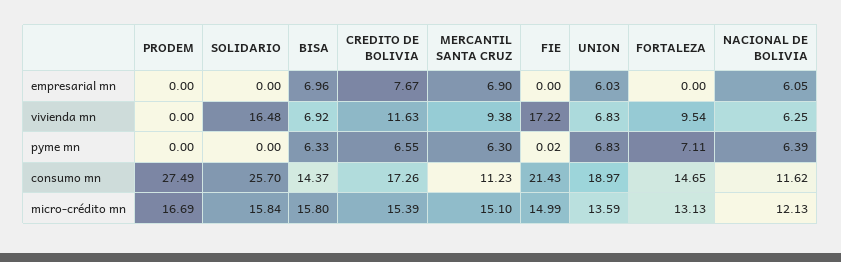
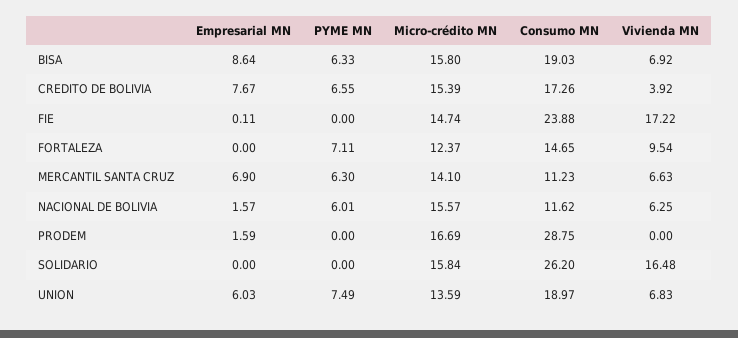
  {
    "PRODEM": {
-     "empresarial mn": 0,
+     "empresarial mn": 1.59,
      "vivienda mn": 0,
      "pyme mn": 0,
-     "consumo mn": 27.49,
+     "consumo mn": 28.75,
      "micro-crédito mn": 16.69
    },
    "SOLIDARIO": {
      "empresarial mn": 0,
      "vivienda mn": 16.48,
      "pyme mn": 0,
-     "consumo mn": 25.7,
+     "consumo mn": 26.2,
      "micro-crédito mn": 15.84
    },
    "BISA": {
-     "empresarial mn": 6.96,
+     "empresarial mn": 8.64,
      "vivienda mn": 6.92,
      "pyme mn": 6.33,
-     "consumo mn": 14.37,
+     "consumo mn": 19.03,
      "micro-crédito mn": 15.8
    },
    "CREDITO DE BOLIVIA": {
      "empresarial mn": 7.67,
-     "vivienda mn": 11.63,
+     "vivienda mn": 3.92,
      "pyme mn": 6.55,
      "consumo mn": 17.26,
      "micro-crédito mn": 15.39
    },
    "MERCANTIL SANTA CRUZ": {
      "empresarial mn": 6.9,
-     "vivienda mn": 9.38,
+     "vivienda mn": 6.63,
      "pyme mn": 6.3,
      "consumo mn": 11.23,
-     "micro-crédito mn": 15.1
+     "micro-crédito mn": 14.1
    },
    "FIE": {
-     "empresarial mn": 0,
+     "empresarial mn": 0.11,
      "vivienda mn": 17.22,
-     "pyme mn": 0.02,
+     "pyme mn": 0,
-     "consumo mn": 21.43,
+     "consumo mn": 23.88,
-     "micro-crédito mn": 14.99
+     "micro-crédito mn": 14.74
    },
    "UNION": {
      "empresarial mn": 6.03,
      "vivienda mn": 6.83,
-     "pyme mn": 6.83,
+     "pyme mn": 7.49,
      "consumo mn": 18.97,
      "micro-crédito mn": 13.59
    },
    "FORTALEZA": {
      "empresarial mn": 0,
      "vivienda mn": 9.54,
      "pyme mn": 7.11,
      "consumo mn": 14.65,
-     "micro-crédito mn": 13.13
+     "micro-crédito mn": 12.37
    },
    "NACIONAL DE BOLIVIA": {
-     "empresarial mn": 6.05,
+     "empresarial mn": 1.57,
      "vivienda mn": 6.25,
-     "pyme mn": 6.39,
+     "pyme mn": 6.01,
      "consumo mn": 11.62,
-     "micro-crédito mn": 12.13
+     "micro-crédito mn": 15.57
    }
  }

